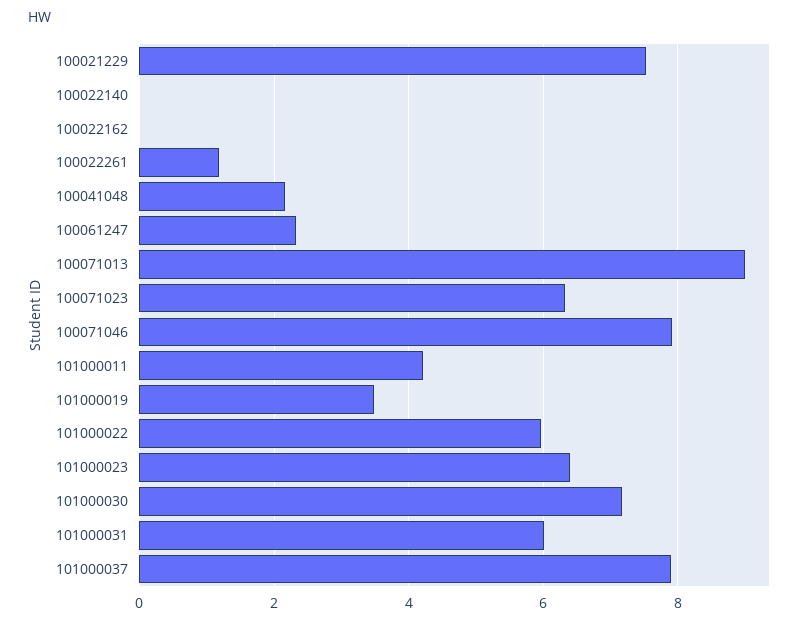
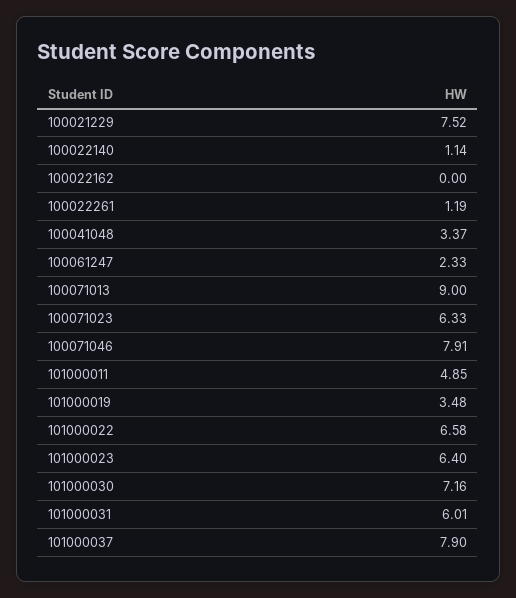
  {
    "100021229": 7.52,
-   "100022140": 0,
+   "100022140": 1.14,
    "100022162": 0,
    "100022261": 1.19,
-   "100041048": 2.2,
+   "100041048": 3.37,
    "100061247": 2.33,
    "100071013": 9,
    "100071023": 6.33,
    "100071046": 7.91,
-   "101000011": 4.2,
+   "101000011": 4.85,
    "101000019": 3.48,
-   "101000022": 6,
+   "101000022": 6.58,
    "101000023": 6.4,
    "101000030": 7.16,
    "101000031": 6.01,
    "101000037": 7.9
  }

